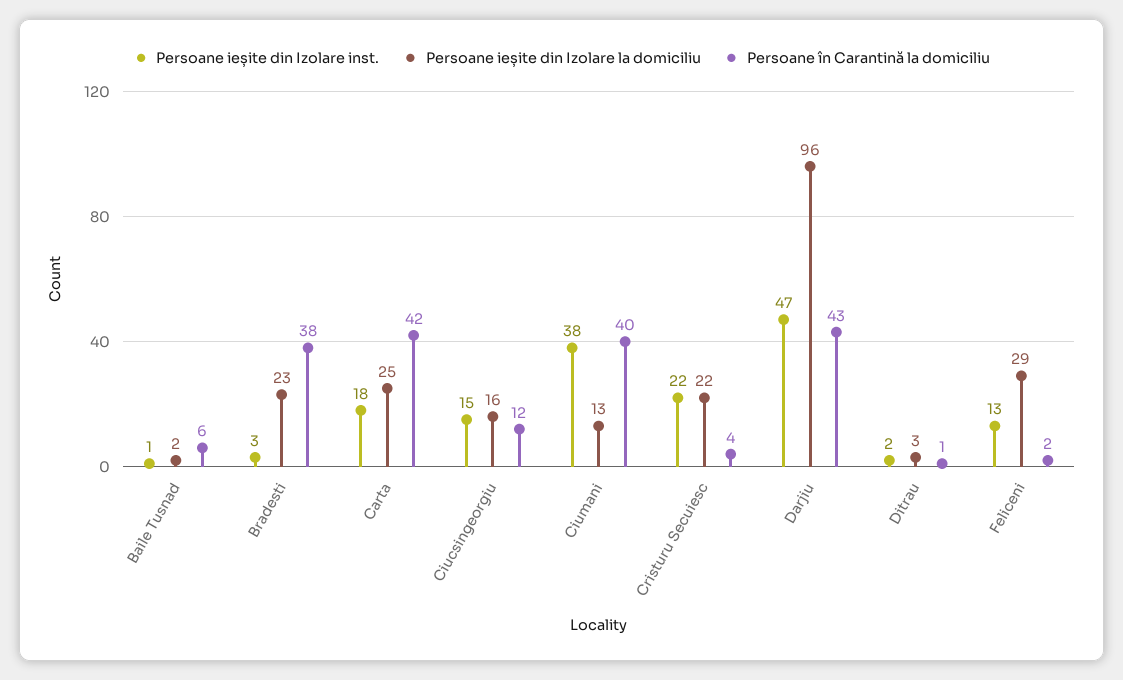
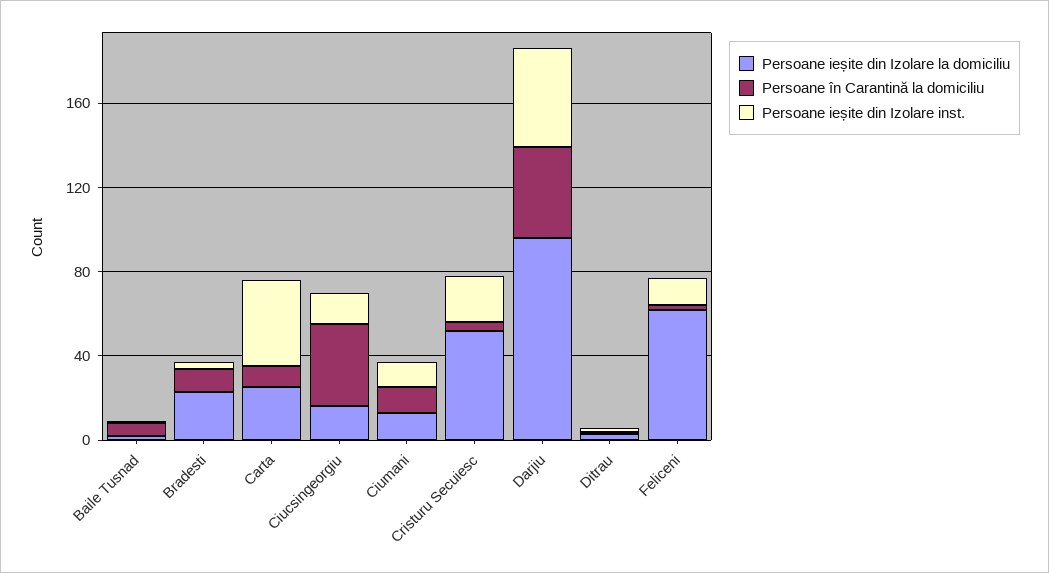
  {
    "Persoane ieșite din Izolare inst.": {
      "Baile Tusnad": 1,
      "Bradesti": 3,
-     "Carta": 18,
+     "Carta": 40,
      "Ciucsingeorgiu": 15,
-     "Ciumani": 38,
+     "Ciumani": 10,
      "Cristuru Secuiesc": 22,
      "Darjiu": 47,
      "Ditrau": 2,
      "Feliceni": 13
    },
    "Persoane ieșite din Izolare la domiciliu": {
      "Baile Tusnad": 2,
      "Bradesti": 23,
      "Carta": 25,
      "Ciucsingeorgiu": 16,
      "Ciumani": 13,
-     "Cristuru Secuiesc": 22,
+     "Cristuru Secuiesc": 50,
      "Darjiu": 96,
      "Ditrau": 3,
-     "Feliceni": 29
+     "Feliceni": 60
    },
    "Persoane în Carantină la domiciliu": {
      "Baile Tusnad": 6,
-     "Bradesti": 38,
+     "Bradesti": 10,
-     "Carta": 42,
+     "Carta": 10,
-     "Ciucsingeorgiu": 12,
+     "Ciucsingeorgiu": 40,
-     "Ciumani": 40,
+     "Ciumani": 10,
      "Cristuru Secuiesc": 4,
      "Darjiu": 43,
      "Ditrau": 1,
      "Feliceni": 2
    }
  }

